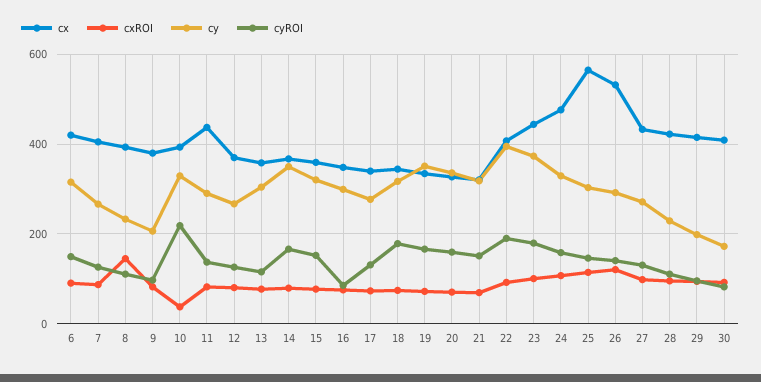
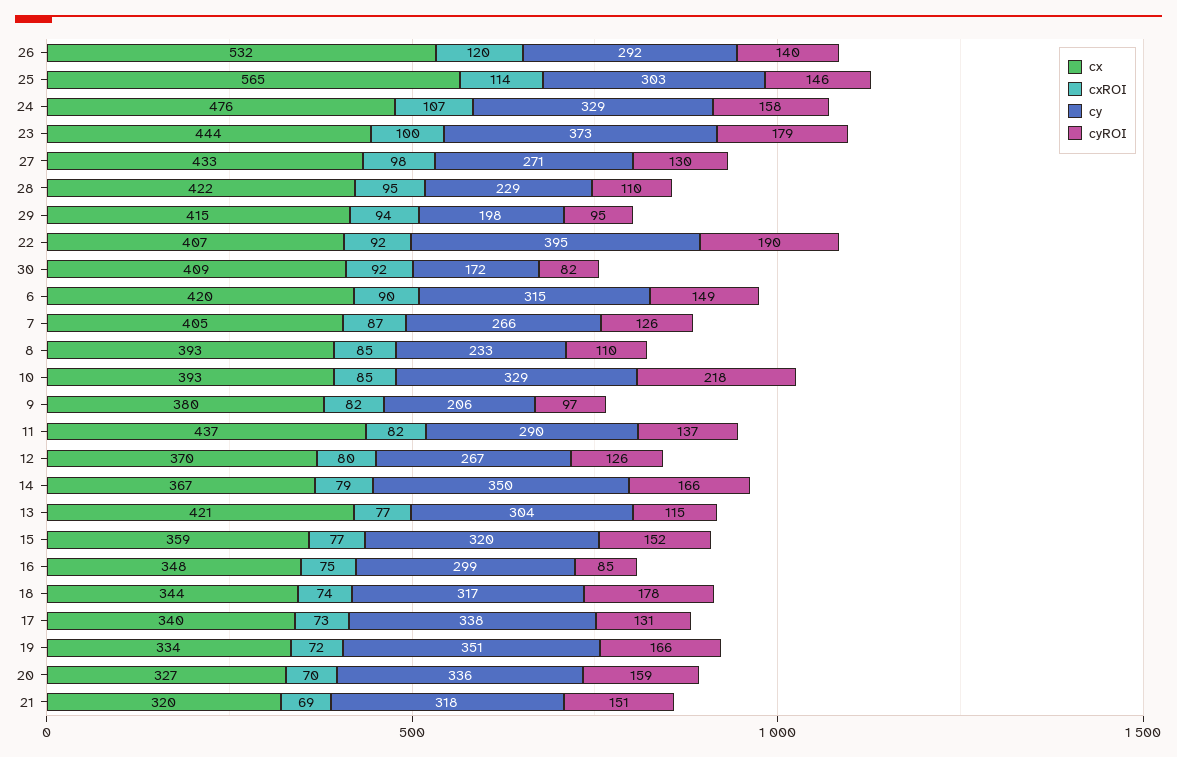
  {
    "cx": {
      "6": 420,
      "7": 405,
      "8": 393,
      "9": 380,
      "10": 393,
      "11": 437,
      "12": 370,
-     "13": 360,
+     "13": 421,
      "14": 367,
      "15": 359,
      "16": 348,
      "17": 340,
      "18": 344,
      "19": 334,
      "20": 327,
      "21": 320,
      "22": 407,
      "23": 444,
      "24": 476,
      "25": 565,
      "26": 532,
      "27": 433,
      "28": 422,
      "29": 415,
      "30": 409
    },
    "cxROI": {
      "6": 90,
      "7": 87,
-     "8": 140,
+     "8": 85,
      "9": 82,
-     "10": 40,
+     "10": 85,
      "11": 82,
      "12": 80,
      "13": 77,
      "14": 79,
      "15": 77,
      "16": 75,
      "17": 73,
      "18": 74,
      "19": 72,
      "20": 70,
      "21": 69,
      "22": 92,
      "23": 100,
      "24": 107,
      "25": 114,
      "26": 120,
      "27": 98,
      "28": 95,
      "29": 94,
      "30": 92
    },
    "cy": {
      "6": 315,
      "7": 266,
      "8": 233,
      "9": 206,
      "10": 329,
      "11": 290,
      "12": 267,
      "13": 304,
      "14": 350,
      "15": 320,
      "16": 299,
-     "17": 280,
+     "17": 338,
      "18": 317,
      "19": 351,
      "20": 336,
      "21": 318,
      "22": 395,
      "23": 373,
      "24": 329,
      "25": 303,
      "26": 292,
      "27": 271,
      "28": 229,
      "29": 198,
      "30": 172
    },
    "cyROI": {
      "6": 149,
      "7": 126,
      "8": 110,
      "9": 97,
      "10": 218,
      "11": 137,
      "12": 126,
      "13": 115,
      "14": 166,
      "15": 152,
      "16": 85,
      "17": 131,
      "18": 178,
      "19": 166,
      "20": 159,
      "21": 151,
      "22": 190,
      "23": 179,
      "24": 158,
      "25": 146,
      "26": 140,
      "27": 130,
      "28": 110,
      "29": 95,
      "30": 82
    }
  }

